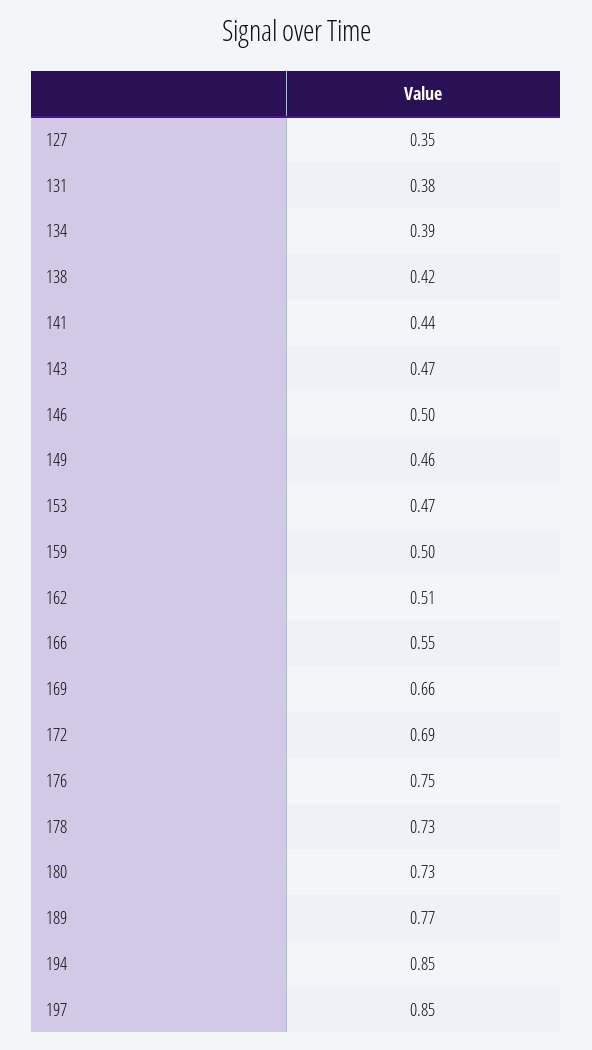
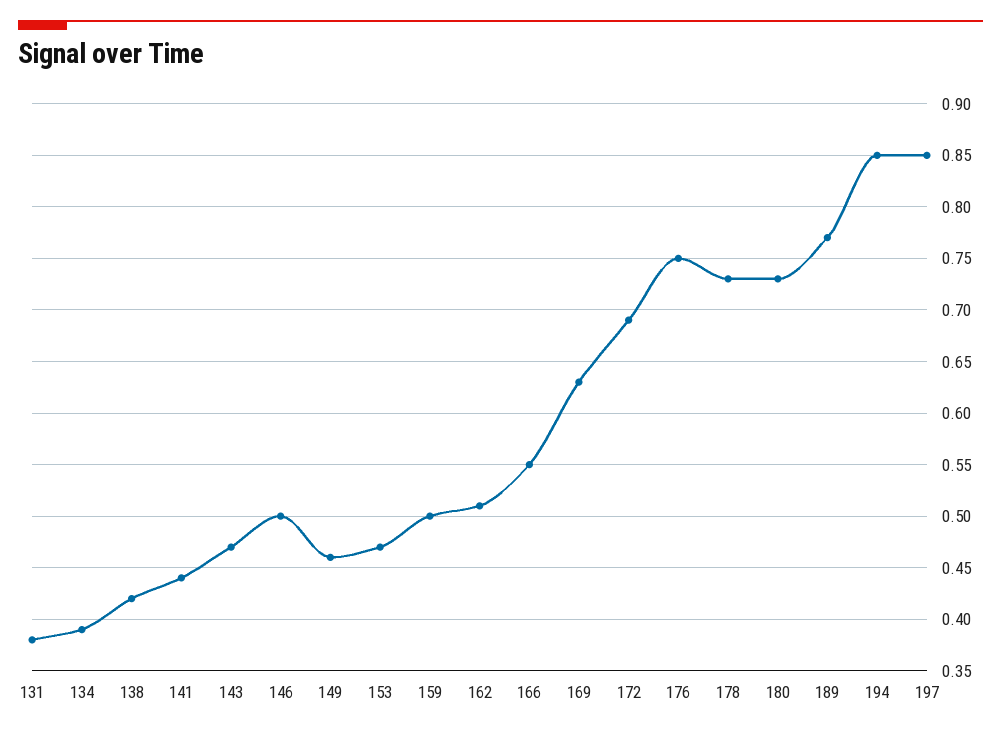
  {
-   "127": 0.35,
    "131": 0.38,
    "134": 0.39,
    "138": 0.42,
    "141": 0.44,
    "143": 0.47,
    "146": 0.5,
    "149": 0.46,
    "153": 0.47,
    "159": 0.5,
    "162": 0.51,
    "166": 0.55,
-   "169": 0.66,
+   "169": 0.63,
    "172": 0.69,
    "176": 0.75,
    "178": 0.73,
    "180": 0.73,
    "189": 0.77,
    "194": 0.85,
    "197": 0.85
  }

